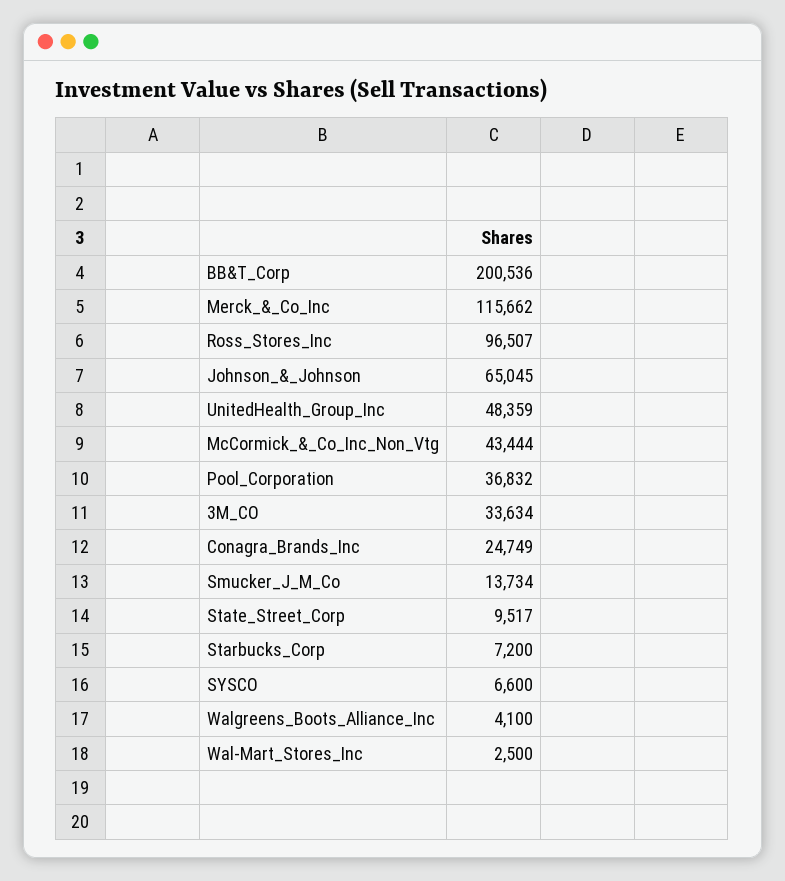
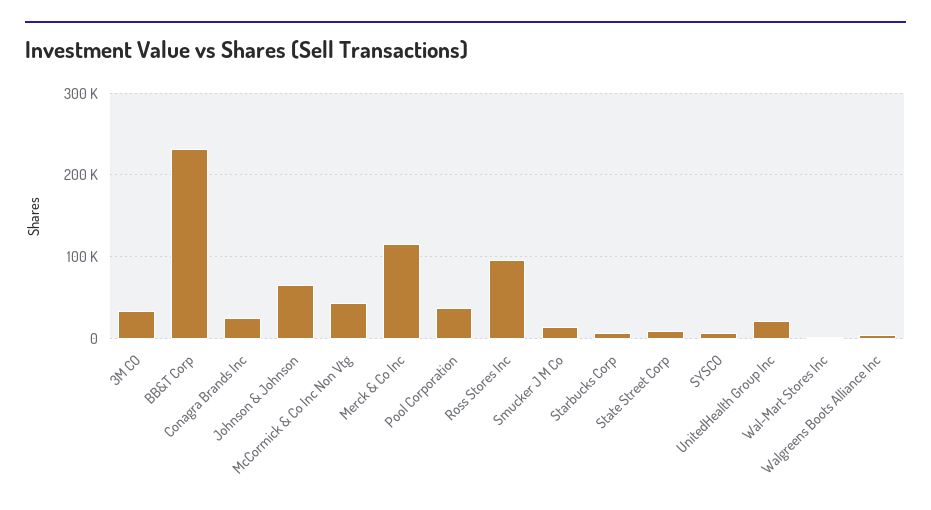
  {
-   "BB&T_Corp": 200536,
+   "BB&T_Corp": 230000,
    "Merck_&_Co_Inc": 115662,
    "Ross_Stores_Inc": 96507,
    "Johnson_&_Johnson": 65045,
-   "UnitedHealth_Group_Inc": 48359,
+   "UnitedHealth_Group_Inc": 20000,
    "McCormick_&_Co_Inc_Non_Vtg": 43444,
    "Pool_Corporation": 36832,
    "3M_CO": 33634,
    "Conagra_Brands_Inc": 24749,
    "Smucker_J_M_Co": 13734,
    "State_Street_Corp": 9517,
    "Starbucks_Corp": 7200,
    "SYSCO": 6600,
    "Walgreens_Boots_Alliance_Inc": 4100,
    "Wal-Mart_Stores_Inc": 2500
  }

